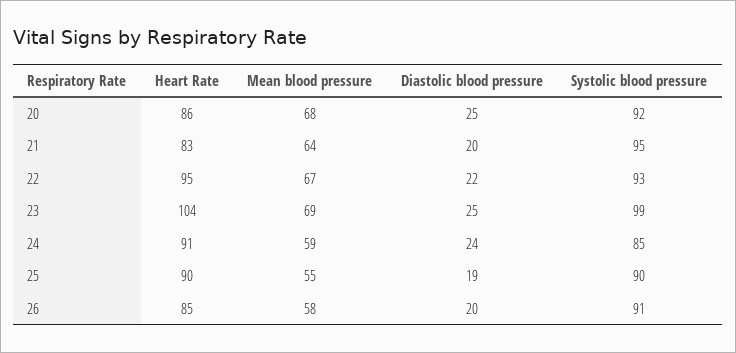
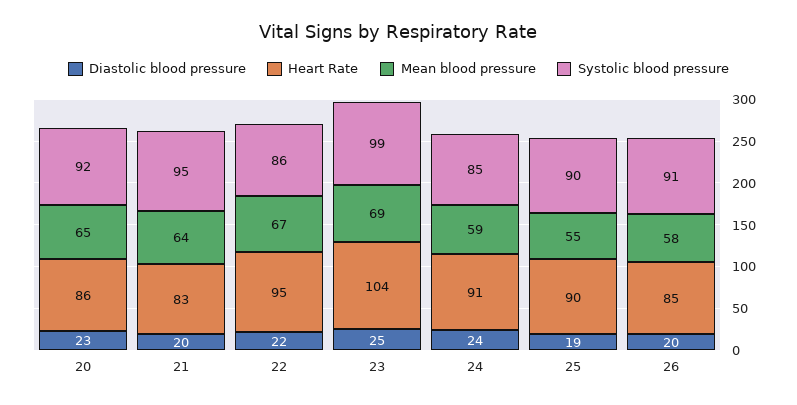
  {
    "Heart Rate": {
      "20": 86,
      "21": 83,
      "22": 95,
      "23": 104,
      "24": 91,
      "25": 90,
      "26": 85
    },
    "Mean blood pressure": {
-     "20": 68,
+     "20": 65,
      "21": 64,
      "22": 67,
      "23": 69,
      "24": 59,
      "25": 55,
      "26": 58
    },
    "Diastolic blood pressure": {
-     "20": 25,
+     "20": 23,
      "21": 20,
      "22": 22,
      "23": 25,
      "24": 24,
      "25": 19,
      "26": 20
    },
    "Systolic blood pressure": {
      "20": 92,
      "21": 95,
-     "22": 93,
+     "22": 86,
      "23": 99,
      "24": 85,
      "25": 90,
      "26": 91
    }
  }

